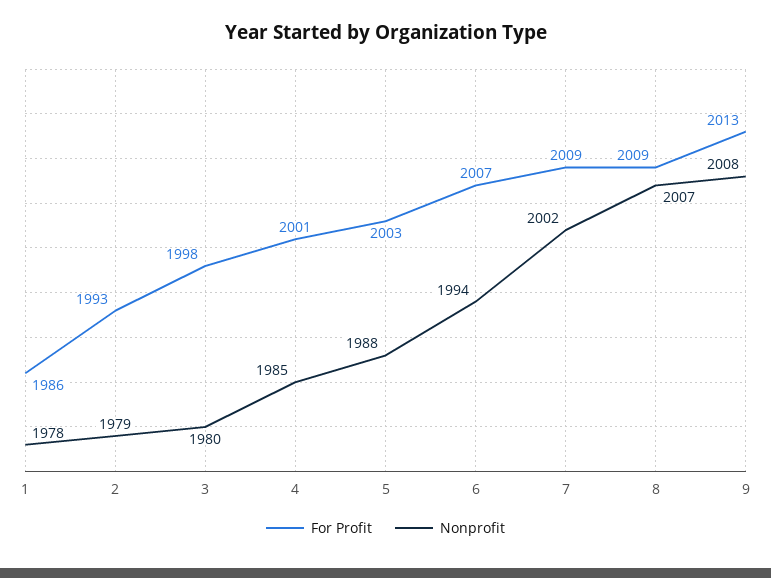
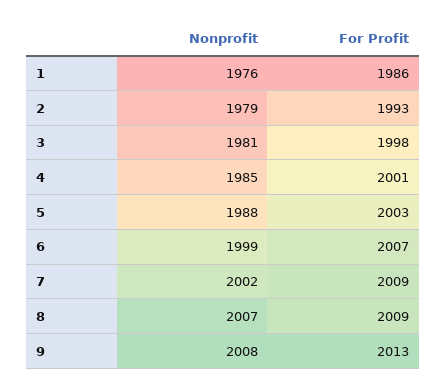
  {
    "For Profit": {
      "1": 1986,
      "2": 1993,
      "3": 1998,
      "4": 2001,
      "5": 2003,
      "6": 2007,
      "7": 2009,
      "8": 2009,
      "9": 2013
    },
    "Nonprofit": {
-     "1": 1978,
+     "1": 1976,
      "2": 1979,
-     "3": 1980,
+     "3": 1981,
      "4": 1985,
      "5": 1988,
-     "6": 1994,
+     "6": 1999,
      "7": 2002,
      "8": 2007,
      "9": 2008
    }
  }

